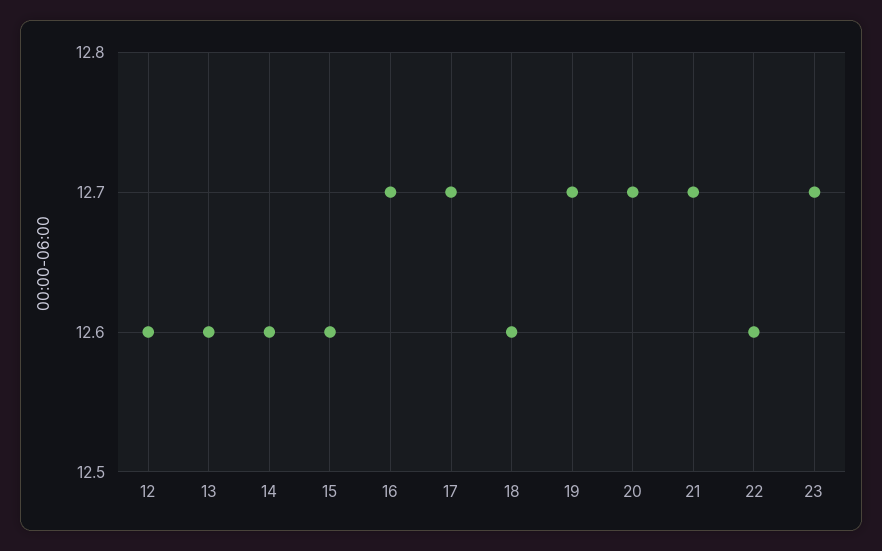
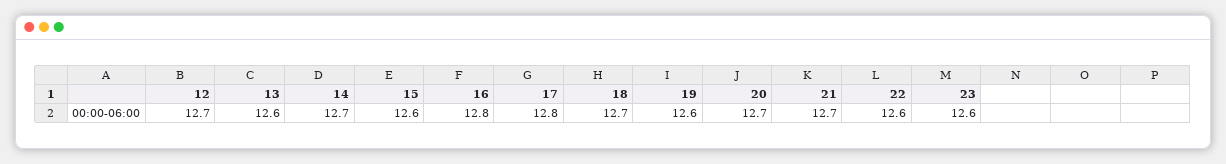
  {
-   "12": 12.6,
+   "12": 12.7,
    "13": 12.6,
-   "14": 12.6,
+   "14": 12.7,
    "15": 12.6,
-   "16": 12.7,
+   "16": 12.8,
-   "17": 12.7,
+   "17": 12.8,
-   "18": 12.6,
+   "18": 12.7,
-   "19": 12.7,
+   "19": 12.6,
    "20": 12.7,
    "21": 12.7,
    "22": 12.6,
-   "23": 12.7
+   "23": 12.6
  }

